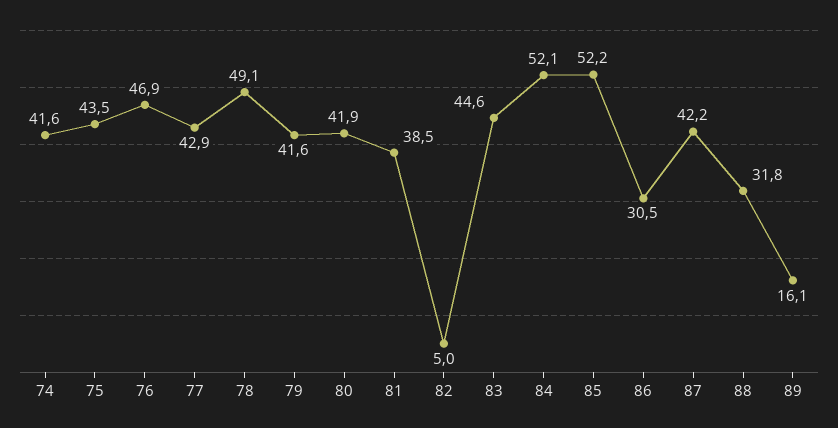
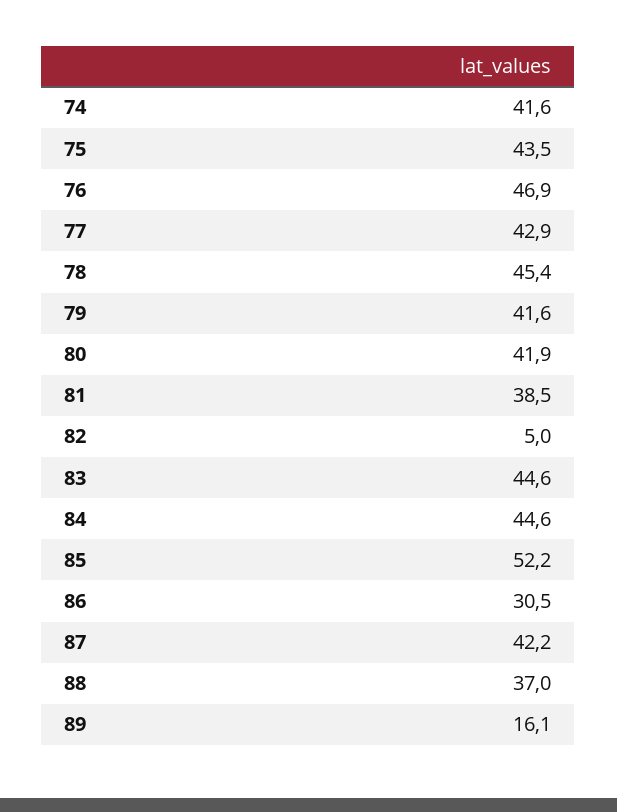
  {
    "74": 41.6,
    "75": 43.5,
    "76": 46.9,
    "77": 42.9,
-   "78": 49.1,
+   "78": 45.4,
    "79": 41.6,
    "80": 41.9,
    "81": 38.5,
    "82": 5,
    "83": 44.6,
-   "84": 52.1,
+   "84": 44.6,
    "85": 52.2,
    "86": 30.5,
    "87": 42.2,
-   "88": 31.8,
+   "88": 37,
    "89": 16.1
  }

